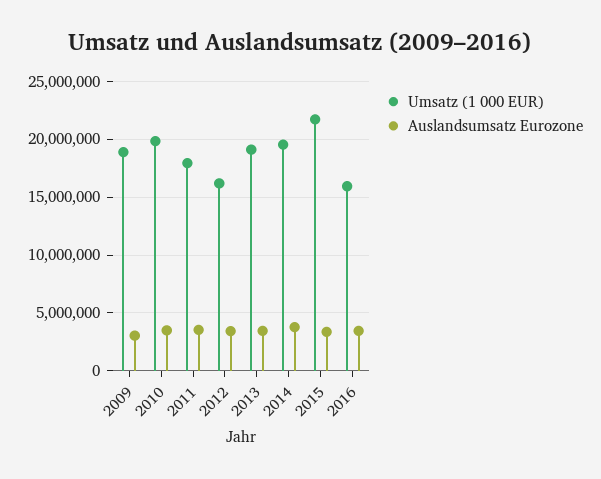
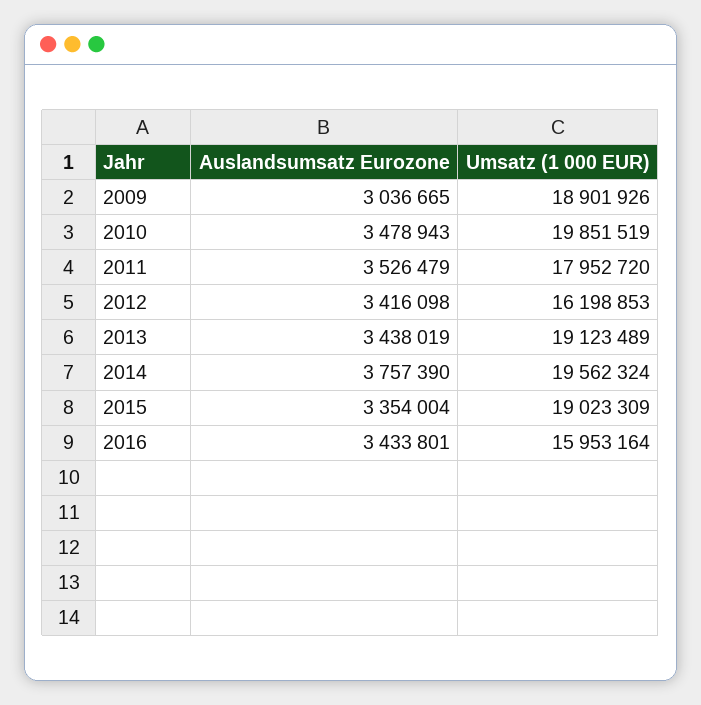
  {
    "Umsatz (1 000 EUR)": {
      "2009": 18901926,
      "2010": 19851519,
      "2011": 17952720,
      "2012": 16198853,
      "2013": 19123489,
      "2014": 19562324,
-     "2015": 22000000,
+     "2015": 19023309,
      "2016": 15953164
    },
    "Auslandsumsatz Eurozone": {
      "2009": 3036665,
      "2010": 3478943,
      "2011": 3526479,
      "2012": 3416098,
      "2013": 3438019,
      "2014": 3757390,
      "2015": 3354004,
      "2016": 3433801
    }
  }

